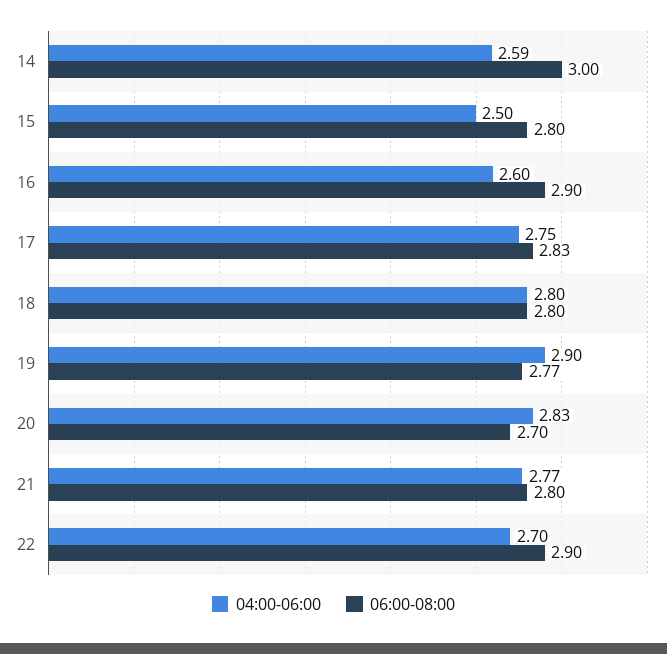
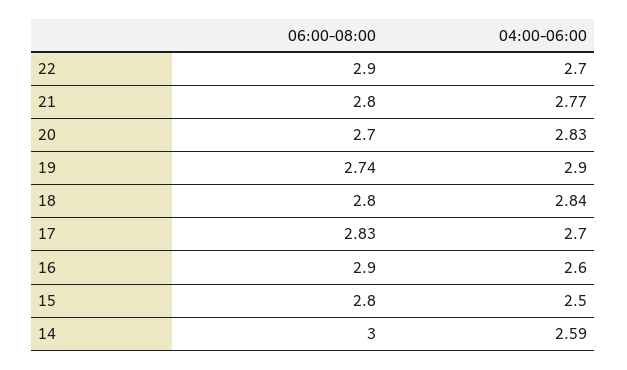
  {
    "04:00-06:00": {
      "14": 2.59,
      "15": 2.5,
      "16": 2.6,
-     "17": 2.75,
+     "17": 2.7,
-     "18": 2.8,
+     "18": 2.84,
      "19": 2.9,
      "20": 2.83,
      "21": 2.77,
      "22": 2.7
    },
    "06:00-08:00": {
      "14": 3,
      "15": 2.8,
      "16": 2.9,
      "17": 2.83,
      "18": 2.8,
-     "19": 2.77,
+     "19": 2.74,
      "20": 2.7,
      "21": 2.8,
      "22": 2.9
    }
  }

